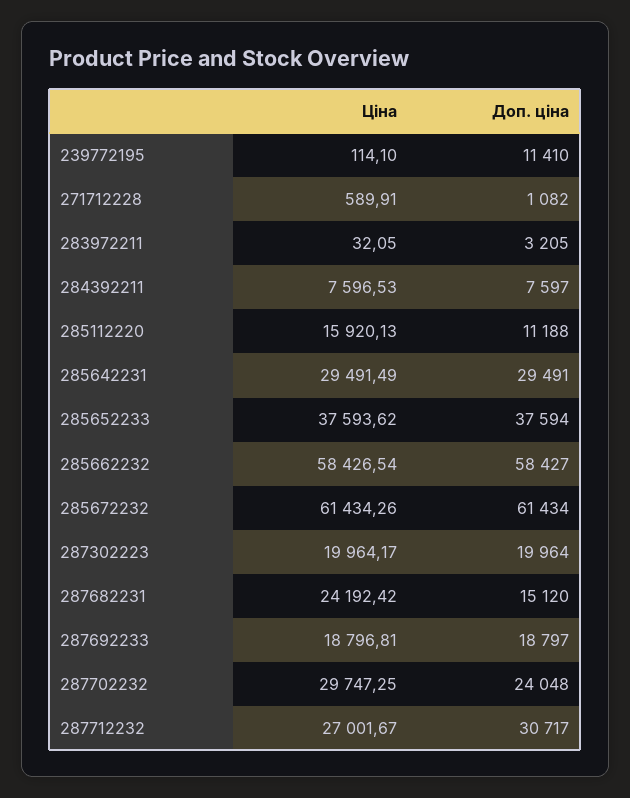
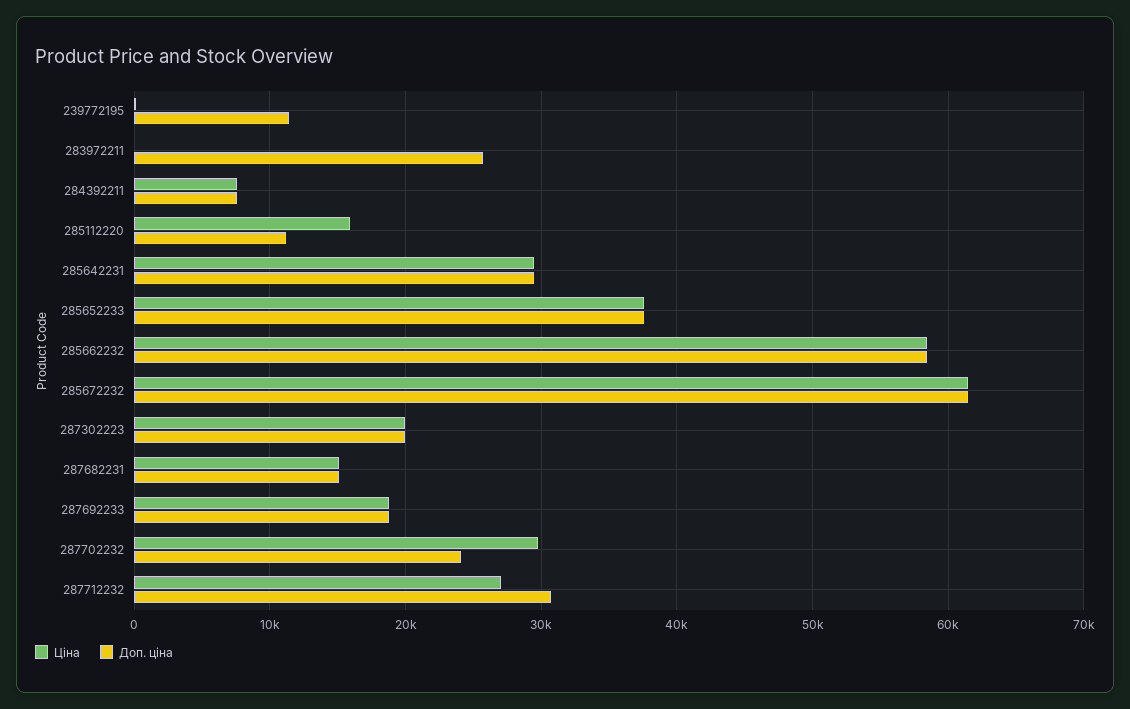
  {
    "Ціна": {
      "239772195": 114.1,
-     "271712228": 589.91,
      "283972211": 32.05,
      "284392211": 7596.53,
      "285112220": 15920.13,
      "285642231": 29491.49,
      "285652233": 37593.62,
      "285662232": 58426.54,
      "285672232": 61434.26,
      "287302223": 19964.17,
-     "287682231": 24192.42,
+     "287682231": 15000,
      "287692233": 18796.81,
      "287702232": 29747.25,
      "287712232": 27001.67
    },
    "Доп. ціна": {
      "239772195": 11410,
-     "271712228": 1082,
-     "283972211": 3205,
+     "283972211": 26000,
      "284392211": 7597,
      "285112220": 11188,
      "285642231": 29491,
      "285652233": 37594,
      "285662232": 58427,
      "285672232": 61434,
      "287302223": 19964,
      "287682231": 15120,
      "287692233": 18797,
      "287702232": 24048,
      "287712232": 30717
    }
  }

